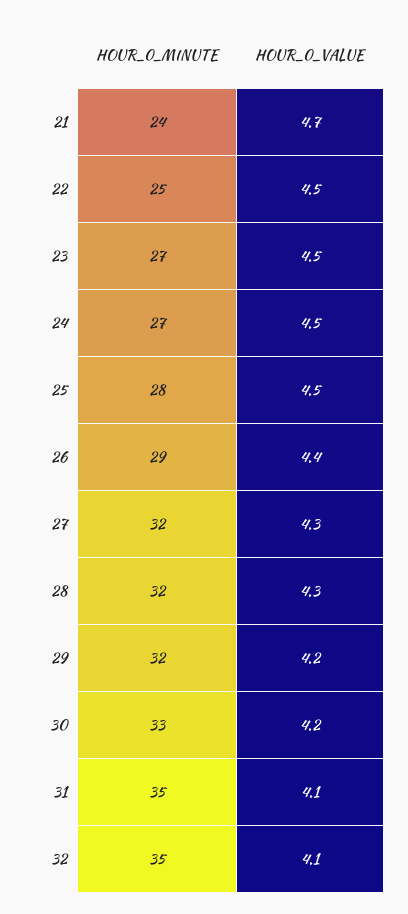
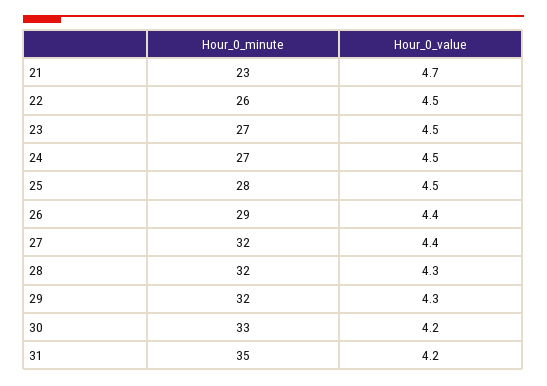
  {
    "HOUR_0_MINUTE": {
-     "21": 24,
+     "21": 23,
-     "22": 25,
+     "22": 26,
      "23": 27,
      "24": 27,
      "25": 28,
      "26": 29,
      "27": 32,
      "28": 32,
      "29": 32,
      "30": 33,
-     "31": 35,
+     "31": 35
-     "32": 35
    },
    "HOUR_0_VALUE": {
      "21": 4.7,
      "22": 4.5,
      "23": 4.5,
      "24": 4.5,
      "25": 4.5,
      "26": 4.4,
-     "27": 4.3,
+     "27": 4.4,
      "28": 4.3,
-     "29": 4.2,
+     "29": 4.3,
      "30": 4.2,
-     "31": 4.1,
+     "31": 4.2
-     "32": 4.1
    }
  }

